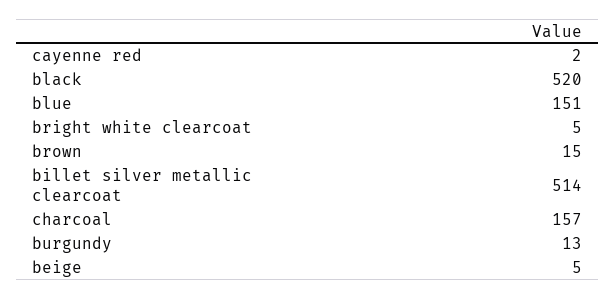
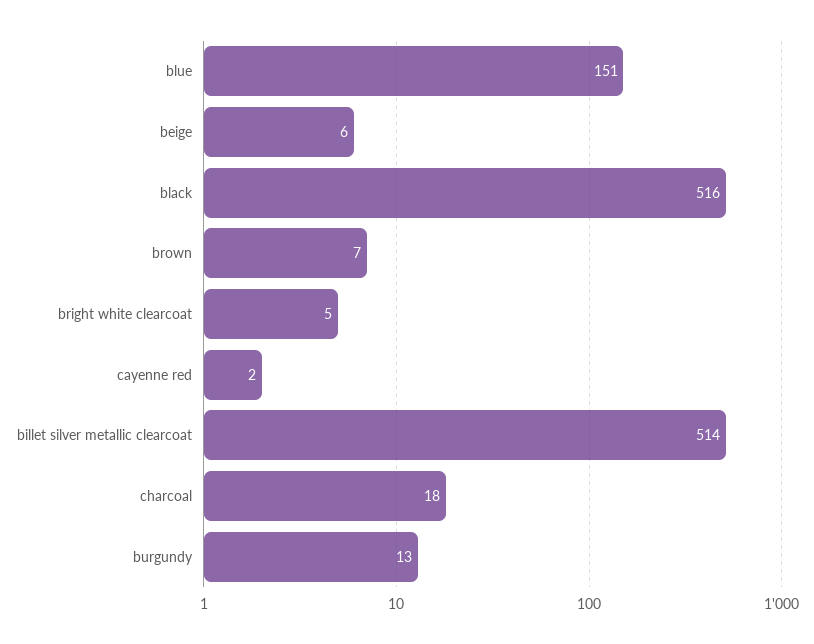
  {
    "cayenne red": 2,
-   "black": 520,
+   "black": 516,
    "blue": 151,
    "bright white clearcoat": 5,
-   "brown": 15,
+   "brown": 7,
    "billet silver metallic clearcoat": 514,
-   "charcoal": 157,
+   "charcoal": 18,
    "burgundy": 13,
-   "beige": 5
+   "beige": 6
  }

